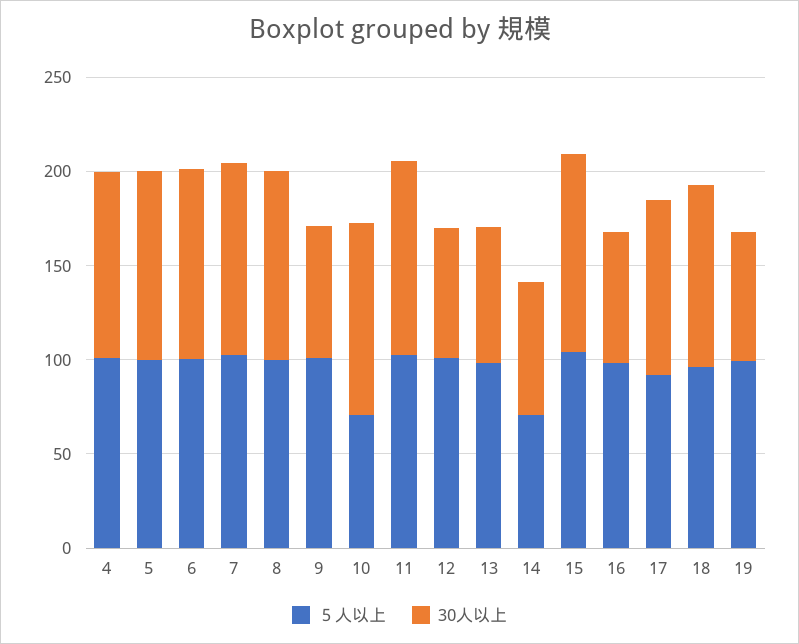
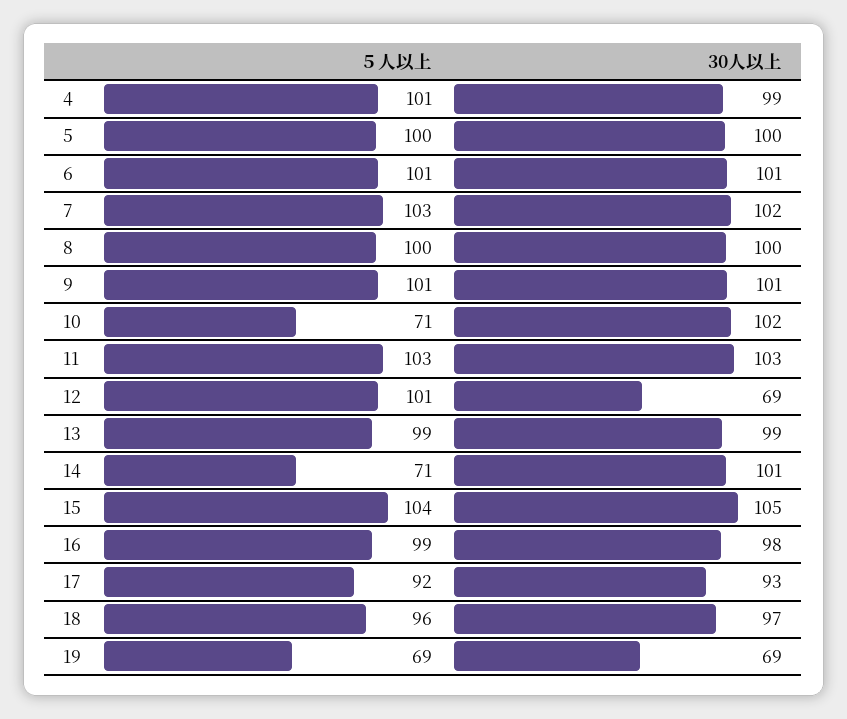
  {
    "５人以上": {
      "4": 101,
      "5": 100,
      "6": 101,
      "7": 103,
      "8": 100,
      "9": 101,
      "10": 71,
      "11": 103,
      "12": 101,
      "13": 99,
      "14": 71,
      "15": 104,
      "16": 99,
      "17": 92,
      "18": 96,
-     "19": 100
+     "19": 69
    },
    "30人以上": {
      "4": 99,
      "5": 100,
      "6": 101,
      "7": 102,
      "8": 100,
-     "9": 70,
+     "9": 101,
      "10": 102,
      "11": 103,
      "12": 69,
-     "13": 70,
+     "13": 99,
-     "14": 70,
+     "14": 101,
      "15": 105,
-     "16": 70,
+     "16": 98,
      "17": 93,
      "18": 97,
      "19": 69
    }
  }

